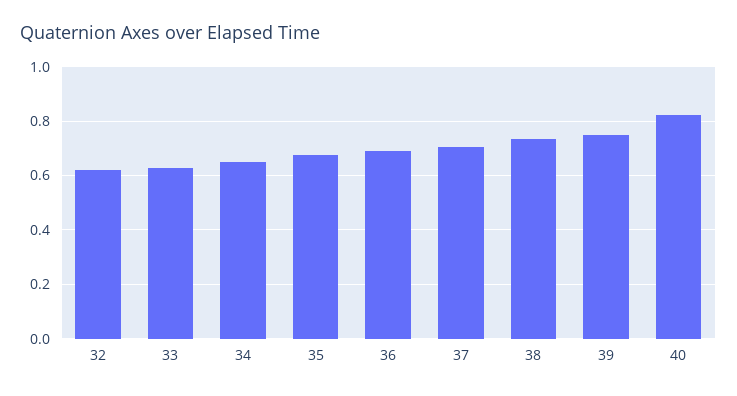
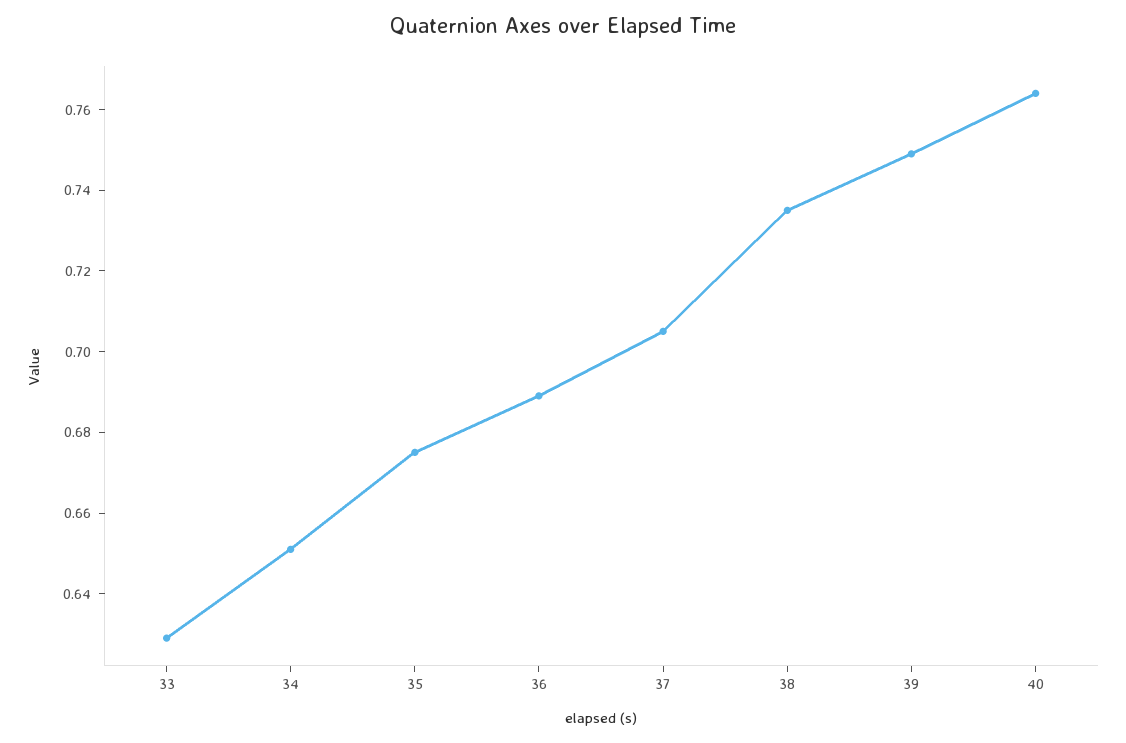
  {
-   "32": 0.625,
    "33": 0.63,
    "34": 0.65,
    "35": 0.675,
    "36": 0.69,
    "37": 0.705,
    "38": 0.735,
    "39": 0.75,
-   "40": 0.825
+   "40": 0.765
  }

